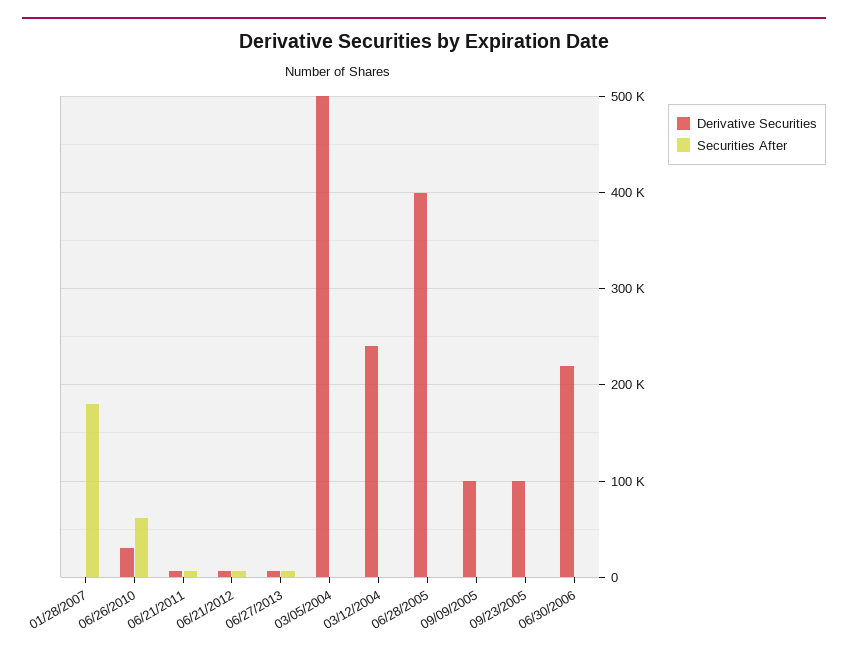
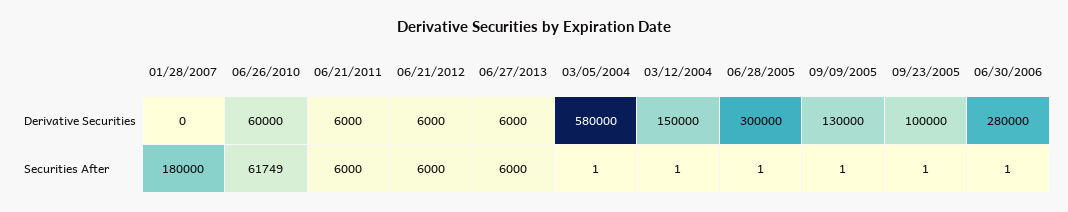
  {
    "Derivative Securities": {
      "01/28/2007": 0,
-     "06/26/2010": 30000,
+     "06/26/2010": 60000,
      "06/21/2011": 6000,
      "06/21/2012": 6000,
      "06/27/2013": 6000,
-     "03/05/2004": 500000,
+     "03/05/2004": 580000,
-     "03/12/2004": 240000,
+     "03/12/2004": 150000,
-     "06/28/2005": 400000,
+     "06/28/2005": 300000,
-     "09/09/2005": 100000,
+     "09/09/2005": 130000,
      "09/23/2005": 100000,
-     "06/30/2006": 220000
+     "06/30/2006": 280000
    },
    "Securities After": {
      "01/28/2007": 180000,
      "06/26/2010": 61749,
      "06/21/2011": 6000,
      "06/21/2012": 6000,
      "06/27/2013": 6000,
      "03/05/2004": 1,
      "03/12/2004": 1,
      "06/28/2005": 1,
      "09/09/2005": 1,
      "09/23/2005": 1,
      "06/30/2006": 1
    }
  }

